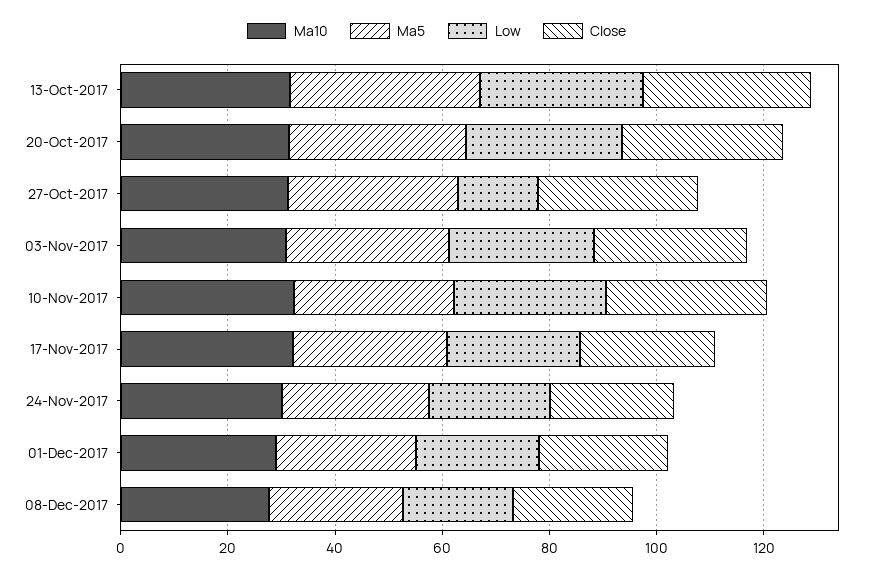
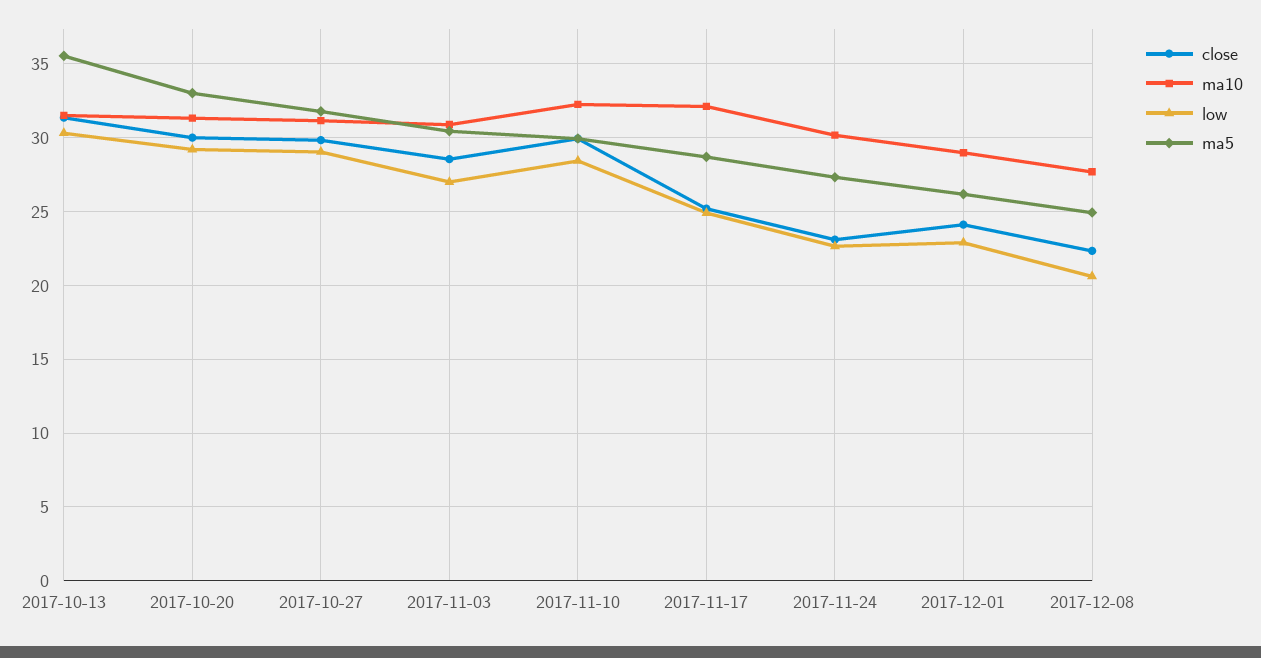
  {
    "Ma10": {
      "13-Oct-2017": 31.5,
      "20-Oct-2017": 31.5,
      "27-Oct-2017": 31,
      "03-Nov-2017": 31,
      "10-Nov-2017": 32.5,
      "17-Nov-2017": 32,
      "24-Nov-2017": 30,
      "01-Dec-2017": 29,
      "08-Dec-2017": 27.5
    },
    "Ma5": {
      "13-Oct-2017": 35.5,
      "20-Oct-2017": 33,
      "27-Oct-2017": 32,
      "03-Nov-2017": 30.5,
      "10-Nov-2017": 30,
      "17-Nov-2017": 28.5,
      "24-Nov-2017": 27.5,
      "01-Dec-2017": 26,
      "08-Dec-2017": 25
    },
    "Low": {
      "13-Oct-2017": 30.5,
      "20-Oct-2017": 29,
-     "27-Oct-2017": 15,
+     "27-Oct-2017": 29,
      "03-Nov-2017": 27,
      "10-Nov-2017": 28.5,
      "17-Nov-2017": 25,
      "24-Nov-2017": 22.5,
      "01-Dec-2017": 23,
      "08-Dec-2017": 20.5
    },
    "Close": {
      "13-Oct-2017": 31.5,
      "20-Oct-2017": 30,
      "27-Oct-2017": 30,
      "03-Nov-2017": 28.5,
      "10-Nov-2017": 30,
      "17-Nov-2017": 25,
      "24-Nov-2017": 23,
      "01-Dec-2017": 24,
      "08-Dec-2017": 22.5
    }
  }

